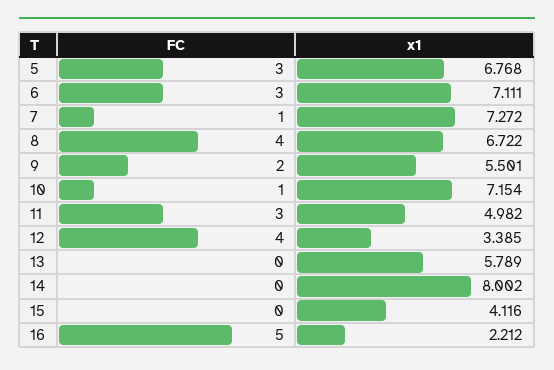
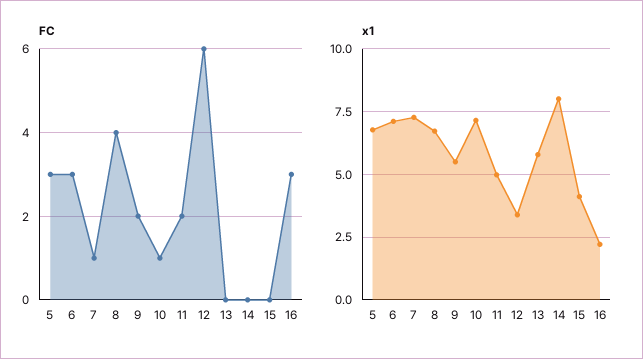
  {
    "FC": {
      "5": 3,
      "6": 3,
      "7": 1,
      "8": 4,
      "9": 2,
      "10": 1,
-     "11": 3,
+     "11": 2,
-     "12": 4,
+     "12": 6,
      "13": 0,
      "14": 0,
      "15": 0,
-     "16": 5
+     "16": 3
    },
    "x1": {
      "5": 6.768,
      "6": 7.111,
      "7": 7.272,
      "8": 6.722,
      "9": 5.501,
      "10": 7.154,
      "11": 4.982,
      "12": 3.385,
      "13": 5.789,
      "14": 8.002,
      "15": 4.116,
      "16": 2.212
    }
  }

